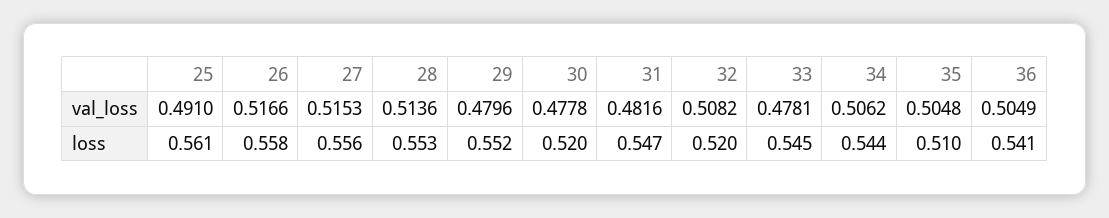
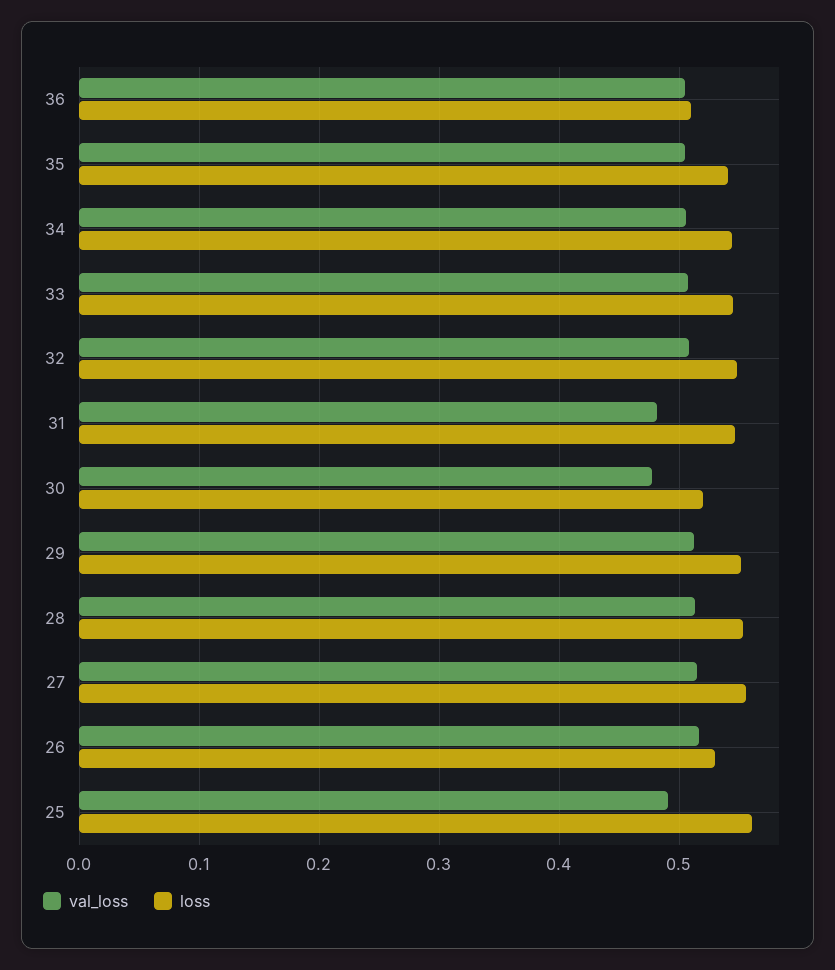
  {
    "val_loss": {
      "25": 0.491,
      "26": 0.5166,
      "27": 0.5153,
      "28": 0.5136,
-     "29": 0.4796,
+     "29": 0.51,
      "30": 0.4778,
      "31": 0.4816,
      "32": 0.5082,
-     "33": 0.4781,
+     "33": 0.51,
      "34": 0.5062,
      "35": 0.5048,
      "36": 0.5049
    },
    "loss": {
      "25": 0.561,
-     "26": 0.558,
+     "26": 0.53,
      "27": 0.556,
      "28": 0.553,
      "29": 0.552,
      "30": 0.52,
      "31": 0.547,
-     "32": 0.52,
+     "32": 0.55,
      "33": 0.545,
      "34": 0.544,
-     "35": 0.51,
+     "35": 0.54,
-     "36": 0.541
+     "36": 0.51
    }
  }

